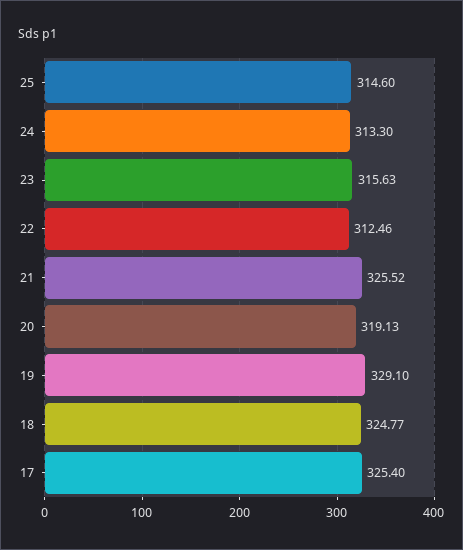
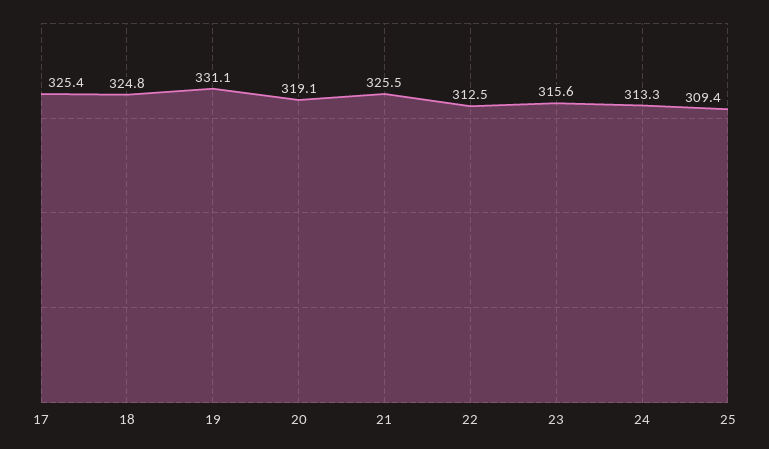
  {
-   "25": 314.6,
+   "25": 309.4,
    "24": 313.3,
    "23": 315.63,
    "22": 312.46,
    "21": 325.52,
    "20": 319.13,
-   "19": 329.1,
+   "19": 331.1,
    "18": 324.77,
    "17": 325.4
  }

